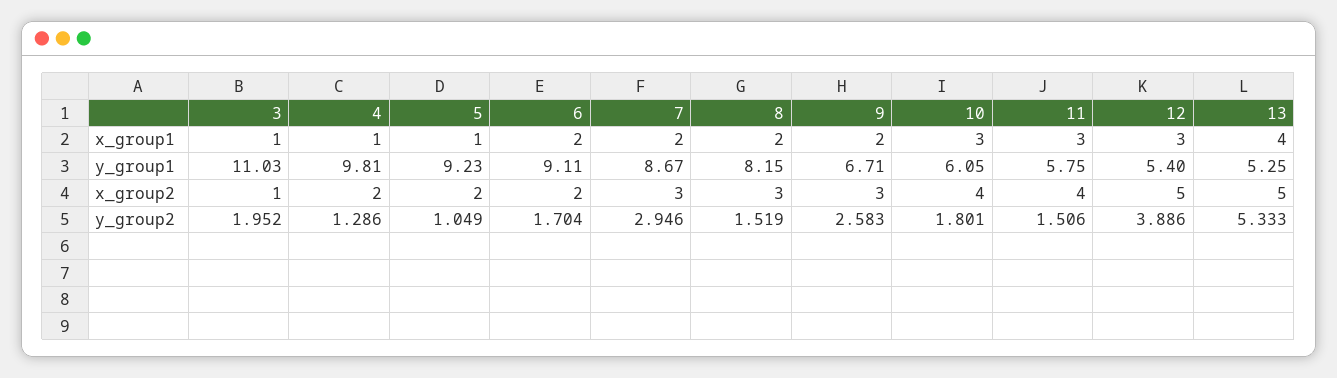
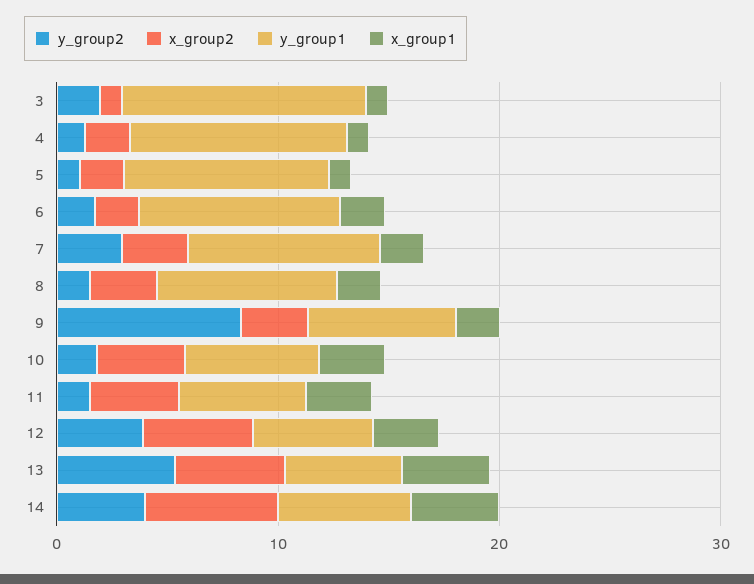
  {
    "x_group1": {
      "3": 1,
      "4": 1,
      "5": 1,
      "6": 2,
      "7": 2,
      "8": 2,
      "9": 2,
      "10": 3,
      "11": 3,
      "12": 3,
-     "13": 4
+     "13": 4,
+     "14": 4
    },
    "y_group1": {
      "3": 11.03,
      "4": 9.81,
      "5": 9.23,
      "6": 9.11,
      "7": 8.67,
      "8": 8.15,
      "9": 6.71,
      "10": 6.05,
      "11": 5.75,
      "12": 5.4,
-     "13": 5.25
+     "13": 5.25,
+     "14": 6
    },
    "x_group2": {
      "3": 1,
      "4": 2,
      "5": 2,
      "6": 2,
      "7": 3,
      "8": 3,
      "9": 3,
      "10": 4,
      "11": 4,
      "12": 5,
-     "13": 5
+     "13": 5,
+     "14": 6
    },
    "y_group2": {
      "3": 1.952,
      "4": 1.286,
      "5": 1.049,
      "6": 1.704,
      "7": 2.946,
      "8": 1.519,
-     "9": 2.583,
+     "9": 8,
      "10": 1.801,
      "11": 1.506,
      "12": 3.886,
-     "13": 5.333
+     "13": 5.333,
+     "14": 4
    }
  }

